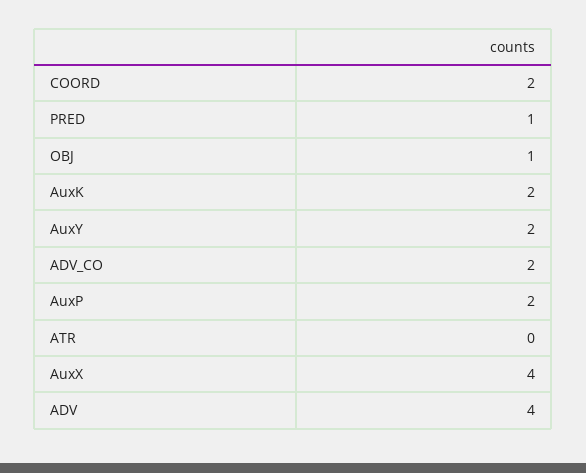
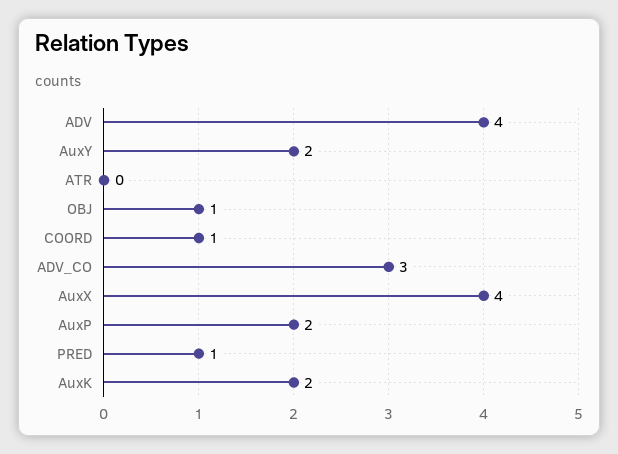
  {
-   "COORD": 2,
+   "COORD": 1,
    "PRED": 1,
    "OBJ": 1,
    "AuxK": 2,
    "AuxY": 2,
-   "ADV_CO": 2,
+   "ADV_CO": 3,
    "AuxP": 2,
    "ATR": 0,
    "AuxX": 4,
    "ADV": 4
  }

